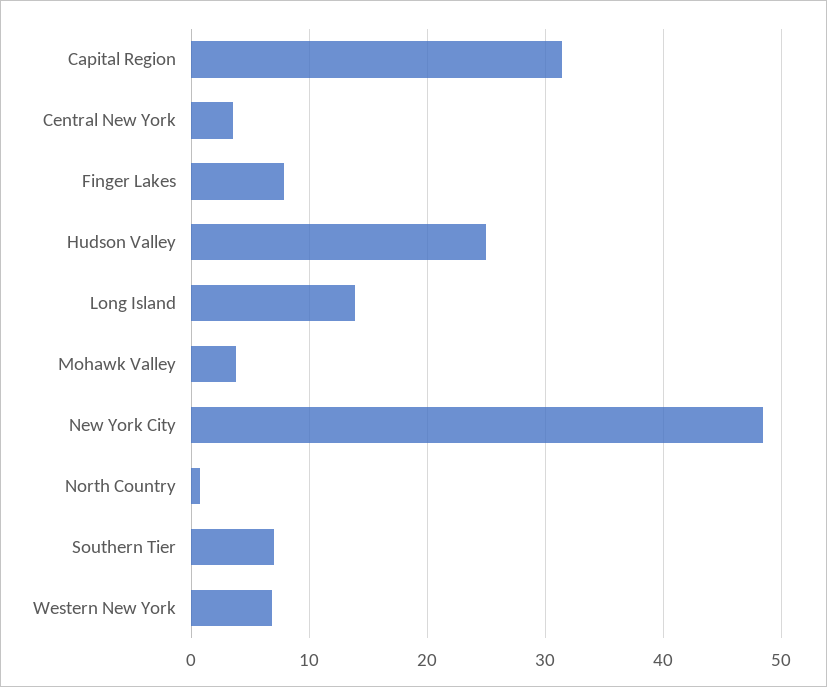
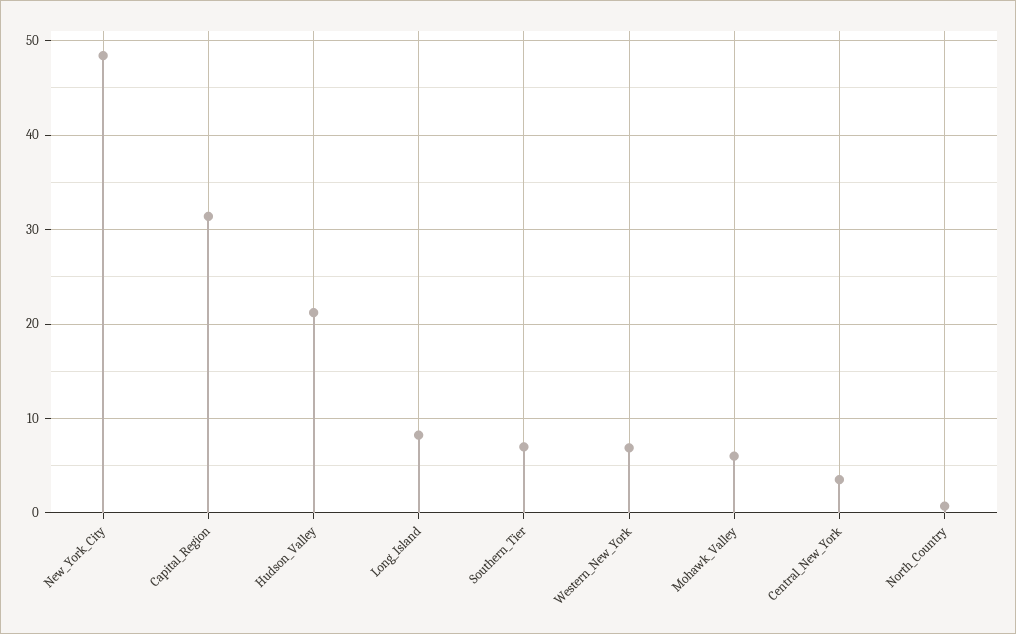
  {
    "Capital Region": 31,
    "Central New York": 4,
-   "Finger Lakes": 8,
-   "Hudson Valley": 25,
+   "Hudson Valley": 21,
-   "Long Island": 14,
+   "Long Island": 8,
-   "Mohawk Valley": 4,
+   "Mohawk Valley": 6,
    "New York City": 48,
    "North Country": 1,
    "Southern Tier": 7,
    "Western New York": 7
  }

